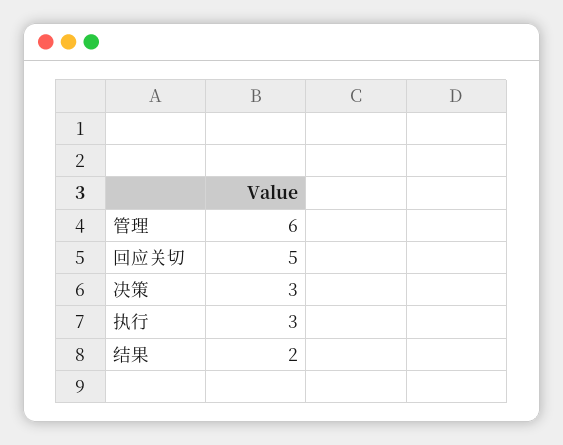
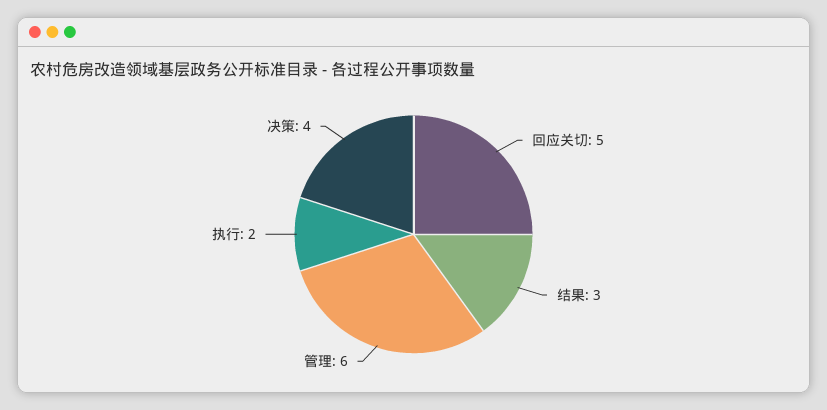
  {
    "管理": 6,
    "回应关切": 5,
-   "决策": 3,
+   "决策": 4,
-   "执行": 3,
+   "执行": 2,
-   "结果": 2
+   "结果": 3
  }

